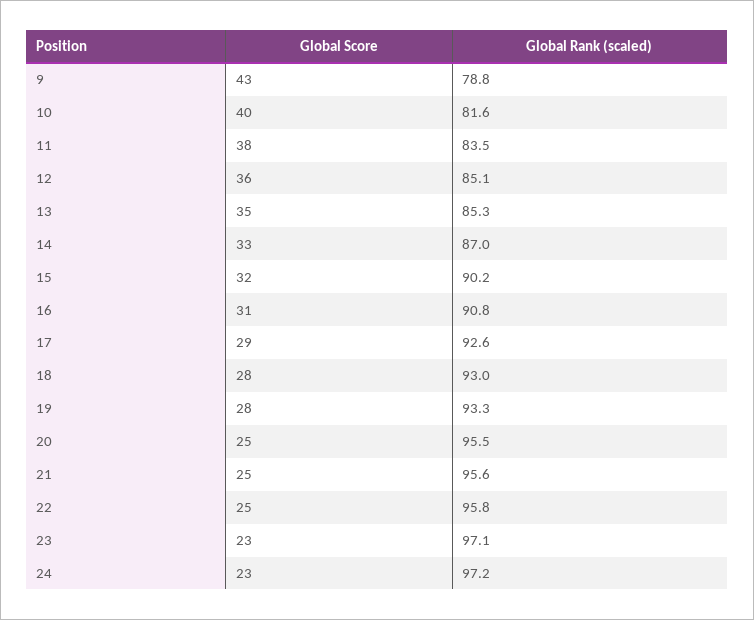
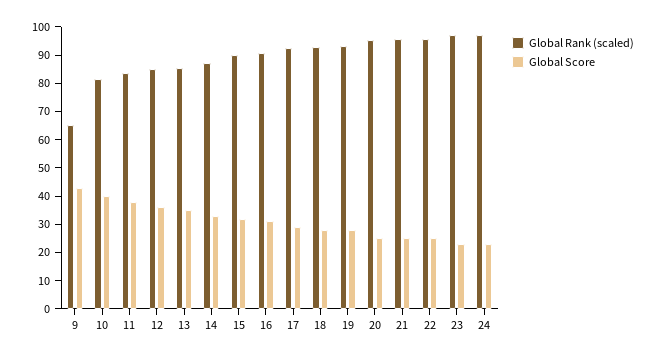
  {
    "Global Score": {
      "9": 43,
      "10": 40,
      "11": 38,
      "12": 36,
      "13": 35,
      "14": 33,
      "15": 32,
      "16": 31,
      "17": 29,
      "18": 28,
      "19": 28,
      "20": 25,
      "21": 25,
      "22": 25,
      "23": 23,
      "24": 23
    },
    "Global Rank (scaled)": {
-     "9": 78.8,
+     "9": 65,
      "10": 81.6,
      "11": 83.5,
      "12": 85.1,
      "13": 85.3,
      "14": 87,
      "15": 90.2,
      "16": 90.8,
      "17": 92.6,
      "18": 93,
      "19": 93.3,
      "20": 95.5,
      "21": 95.6,
      "22": 95.8,
      "23": 97.1,
      "24": 97.2
    }
  }

